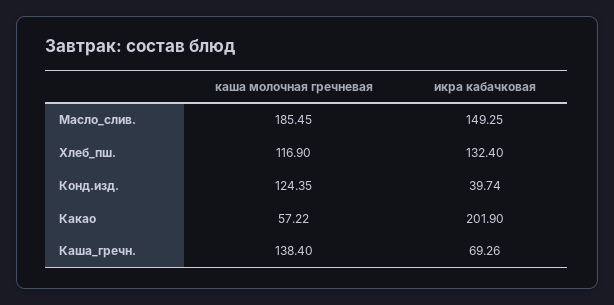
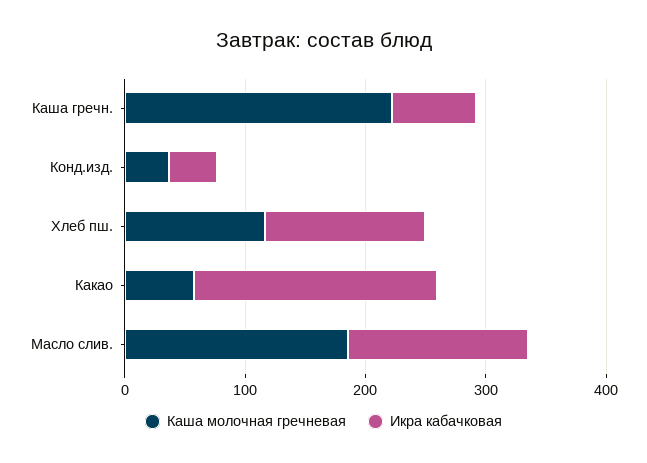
  {
    "каша молочная гречневая": {
      "Масло_слив.": 185.45,
      "Хлеб_пш.": 116.9,
-     "Конд.изд.": 124.35,
+     "Конд.изд.": 40,
      "Какао": 57.22,
-     "Каша_гречн.": 138.4
+     "Каша_гречн.": 220
    },
    "икра кабачковая": {
      "Масло_слив.": 149.25,
      "Хлеб_пш.": 132.4,
      "Конд.изд.": 39.74,
      "Какао": 201.9,
      "Каша_гречн.": 69.26
    }
  }

